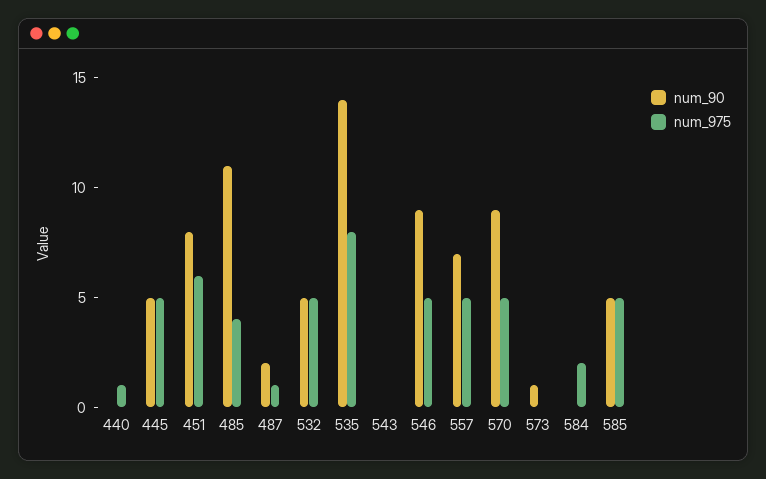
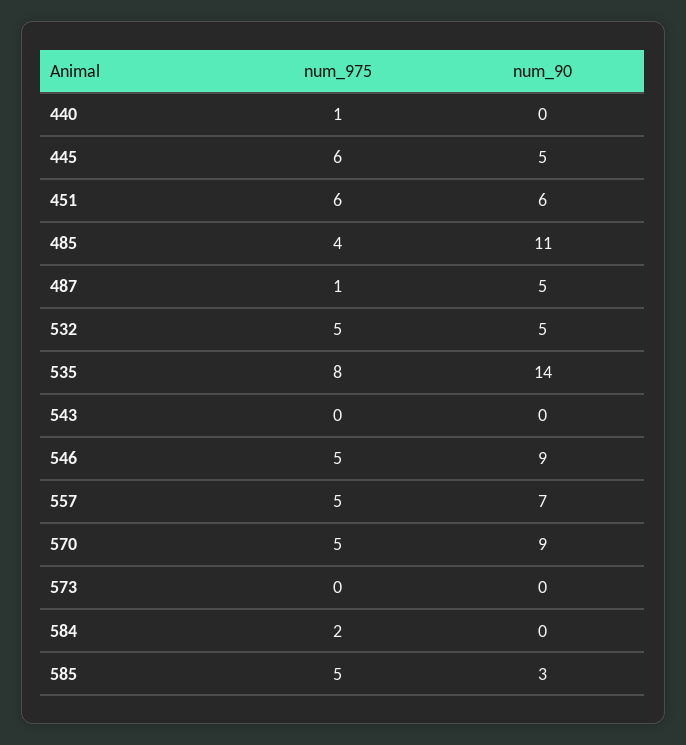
  {
    "num_90": {
      "440": 0,
      "445": 5,
-     "451": 8,
+     "451": 6,
      "485": 11,
-     "487": 2,
+     "487": 5,
      "532": 5,
      "535": 14,
      "543": 0,
      "546": 9,
      "557": 7,
      "570": 9,
-     "573": 1,
+     "573": 0,
      "584": 0,
-     "585": 5
+     "585": 3
    },
    "num_975": {
      "440": 1,
-     "445": 5,
+     "445": 6,
      "451": 6,
      "485": 4,
      "487": 1,
      "532": 5,
      "535": 8,
      "543": 0,
      "546": 5,
      "557": 5,
      "570": 5,
      "573": 0,
      "584": 2,
      "585": 5
    }
  }

